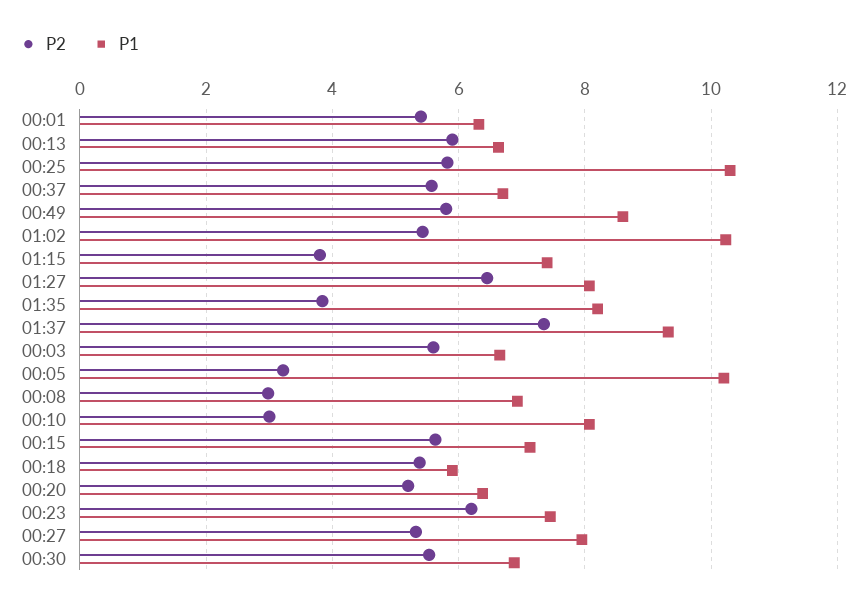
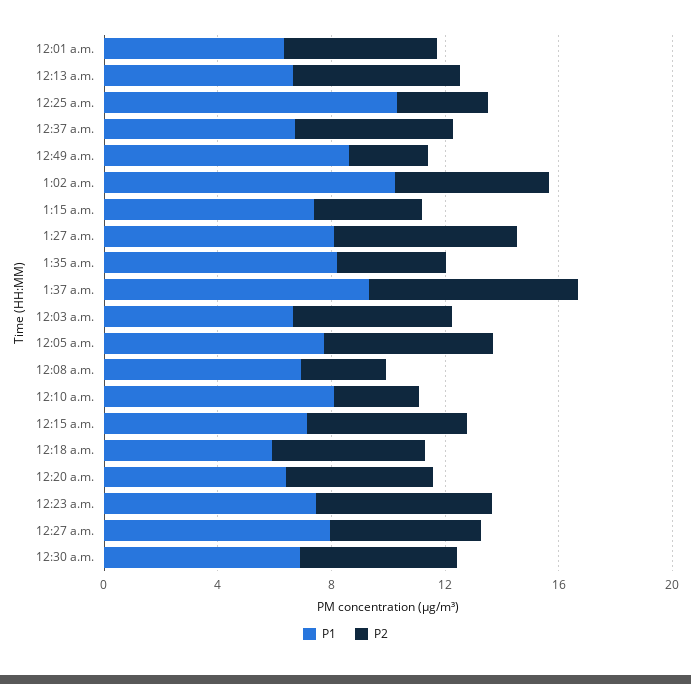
  {
    "P2": {
      "00:01": 5.4,
      "00:13": 6,
-     "00:25": 5.8,
+     "00:25": 3,
      "00:37": 5.6,
-     "00:49": 5.8,
+     "00:49": 3,
      "01:02": 5.4,
      "01:15": 3.8,
      "01:27": 6.4,
      "01:35": 3.8,
      "01:37": 7.4,
      "00:03": 5.6,
-     "00:05": 3.2,
+     "00:05": 6,
      "00:08": 3,
      "00:10": 3,
      "00:15": 5.6,
      "00:18": 5.4,
      "00:20": 5.2,
      "00:23": 6.2,
      "00:27": 5.4,
      "00:30": 5.6
    },
    "P1": {
      "00:01": 6.4,
      "00:13": 6.6,
      "00:25": 10.4,
      "00:37": 6.8,
      "00:49": 8.6,
      "01:02": 10.2,
      "01:15": 7.4,
      "01:27": 8,
      "01:35": 8.2,
      "01:37": 9.4,
      "00:03": 6.6,
-     "00:05": 10.2,
+     "00:05": 8,
      "00:08": 7,
      "00:10": 8,
      "00:15": 7.2,
      "00:18": 6,
      "00:20": 6.4,
      "00:23": 7.4,
      "00:27": 8,
      "00:30": 6.8
    }
  }

